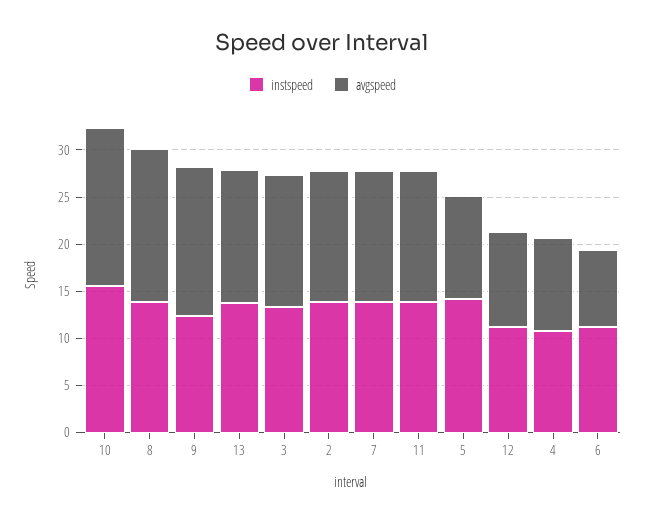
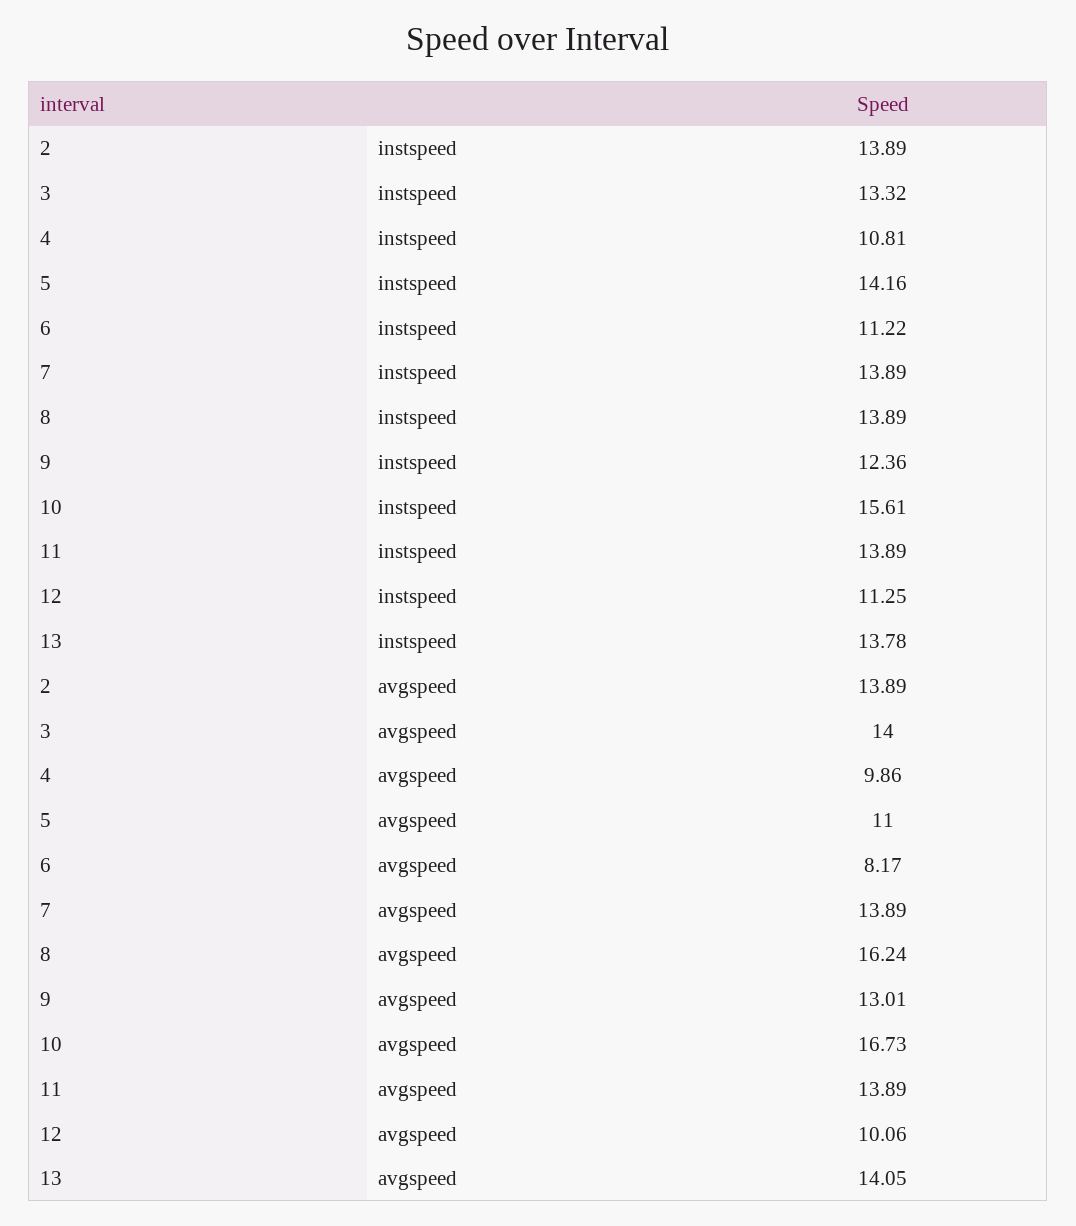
  {
    "instspeed": {
      "10": 15.61,
      "8": 13.89,
      "9": 12.36,
      "13": 13.78,
      "3": 13.32,
      "2": 13.89,
      "7": 13.89,
      "11": 13.89,
      "5": 14.16,
      "12": 11.25,
      "4": 10.81,
      "6": 11.22
    },
    "avgspeed": {
      "10": 16.73,
      "8": 16.24,
-     "9": 16,
+     "9": 13.01,
      "13": 14.05,
      "3": 14,
      "2": 13.89,
      "7": 13.89,
      "11": 13.89,
      "5": 11,
      "12": 10.06,
      "4": 9.86,
      "6": 8.17
    }
  }

